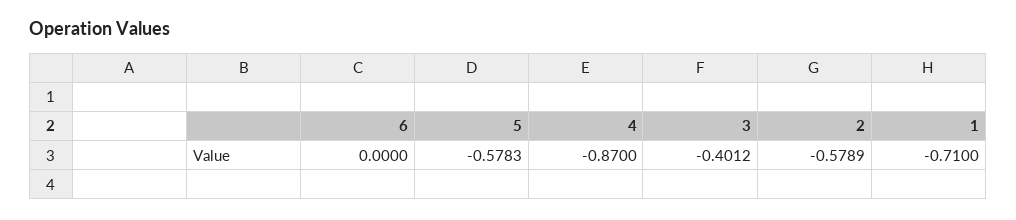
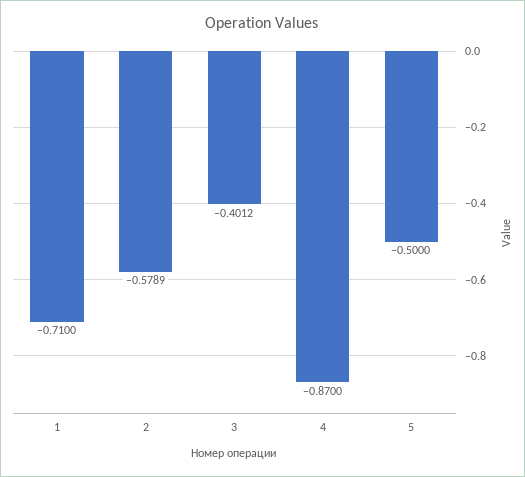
  {
-   "6": 0,
-   "5": -0.5783,
+   "5": -0.5,
    "4": -0.87,
    "3": -0.4012,
    "2": -0.5789,
    "1": -0.71
  }

